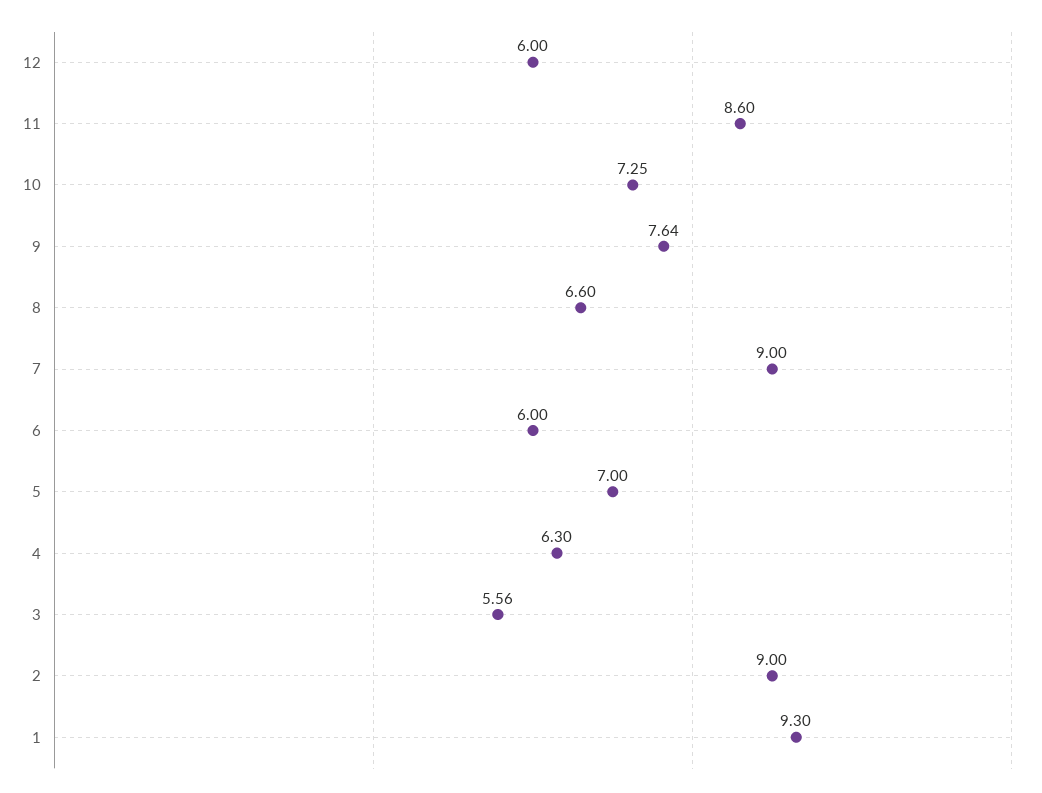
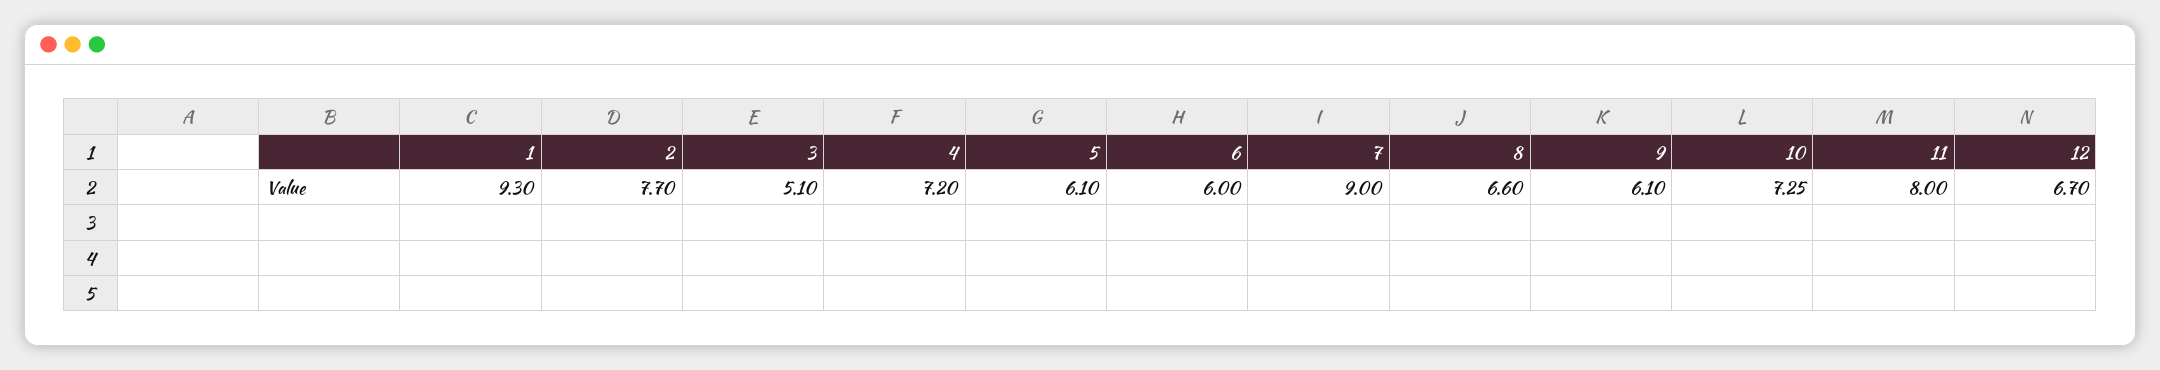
  {
-   "12": 6,
+   "12": 6.7,
-   "11": 8.6,
+   "11": 8,
    "10": 7.25,
-   "9": 7.64,
+   "9": 6.1,
    "8": 6.6,
    "7": 9,
    "6": 6,
-   "5": 7,
+   "5": 6.1,
-   "4": 6.3,
+   "4": 7.2,
-   "3": 5.56,
+   "3": 5.1,
-   "2": 9,
+   "2": 7.7,
    "1": 9.3
  }

